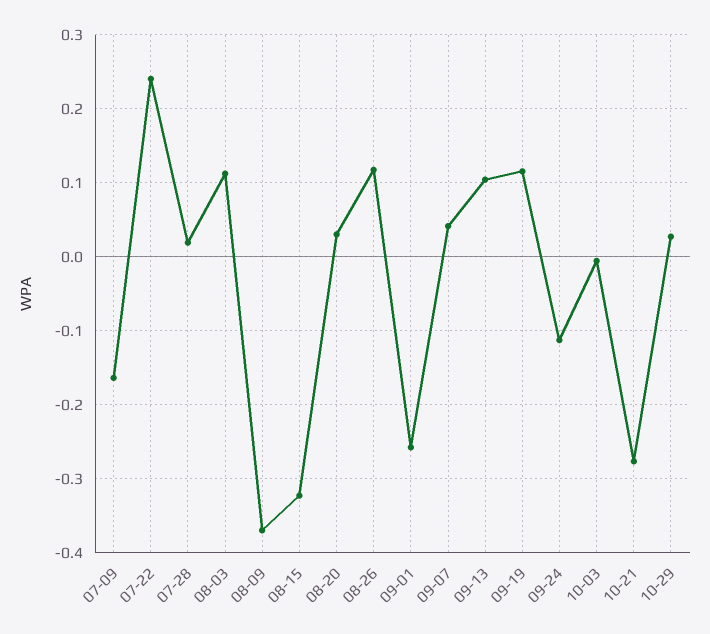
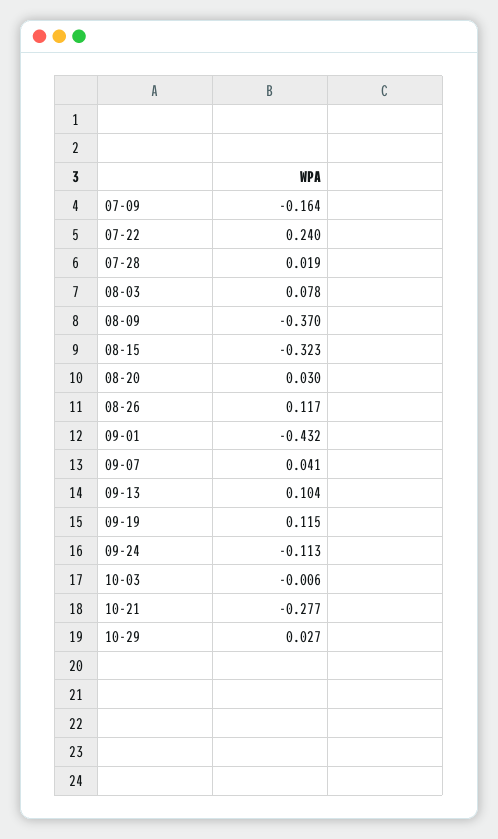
  {
    "07-09": -0.164,
    "07-22": 0.24,
    "07-28": 0.019,
-   "08-03": 0.11,
+   "08-03": 0.078,
    "08-09": -0.37,
    "08-15": -0.323,
    "08-20": 0.03,
    "08-26": 0.117,
-   "09-01": -0.26,
+   "09-01": -0.432,
    "09-07": 0.041,
    "09-13": 0.104,
    "09-19": 0.115,
    "09-24": -0.113,
    "10-03": -0.006,
    "10-21": -0.277,
    "10-29": 0.027
  }

